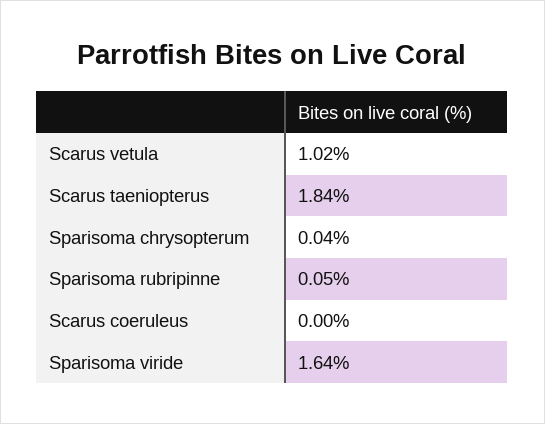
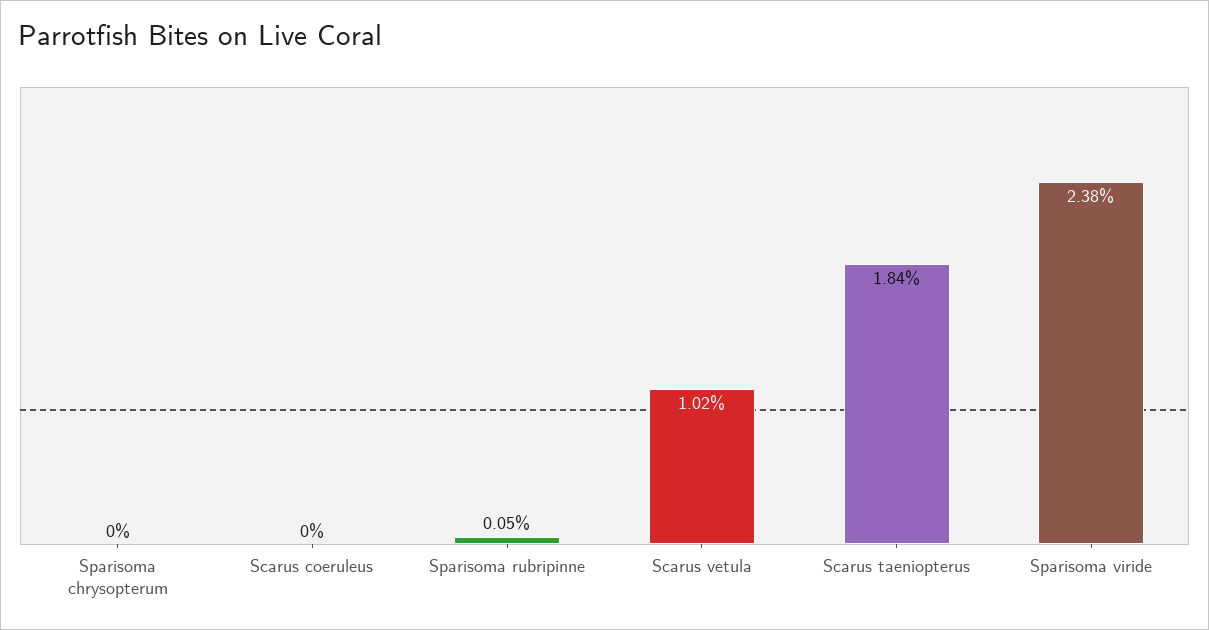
  {
    "Scarus vetula": 1.02,
    "Scarus taeniopterus": 1.84,
-   "Sparisoma chrysopterum": 0.04,
+   "Sparisoma chrysopterum": 0,
    "Sparisoma rubripinne": 0.05,
    "Scarus coeruleus": 0,
-   "Sparisoma viride": 1.64
+   "Sparisoma viride": 2.38
  }

